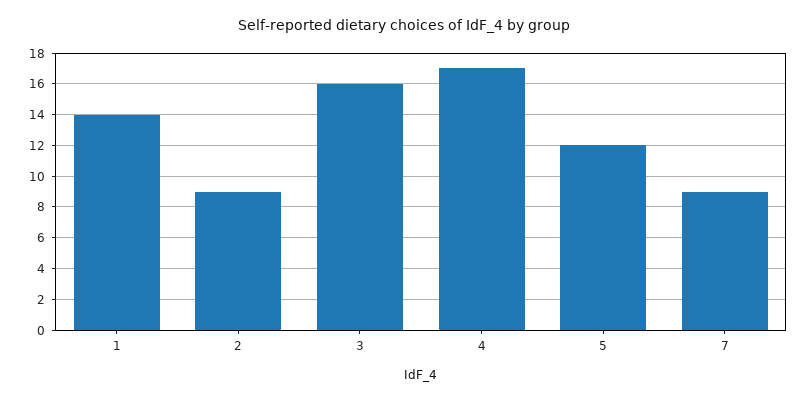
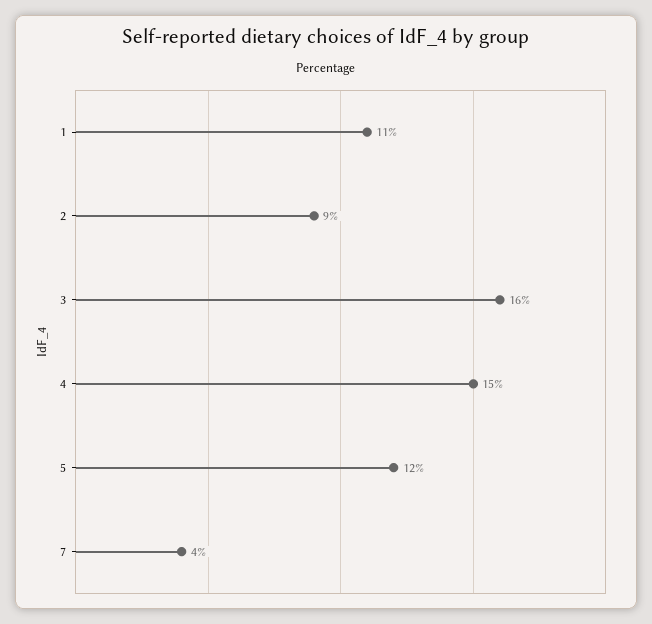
  {
-   "1": 14,
+   "1": 11,
    "2": 9,
    "3": 16,
-   "4": 17,
+   "4": 15,
    "5": 12,
-   "7": 9
+   "7": 4
  }

